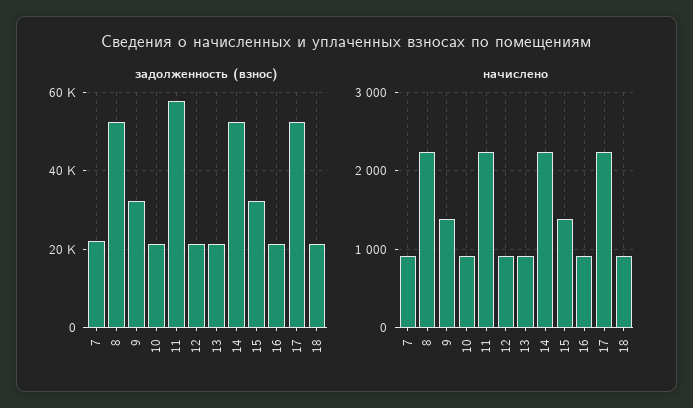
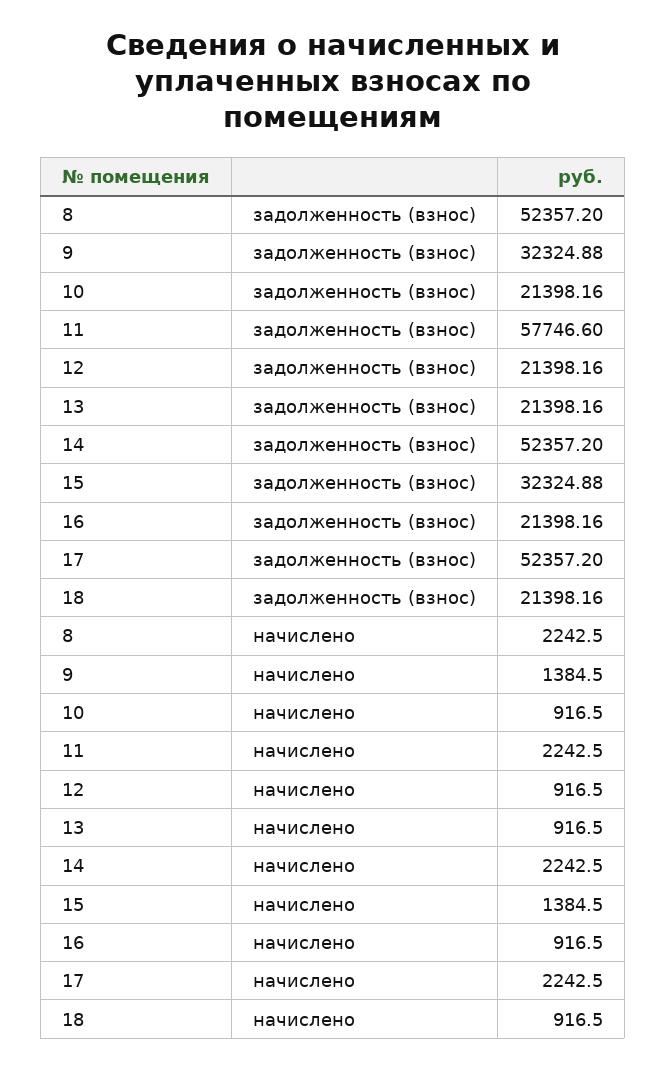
  {
    "задолженность (взнос)": {
-     "7": 22000,
      "8": 52357.2,
      "9": 32324.88,
      "10": 21398.16,
      "11": 57746.6,
      "12": 21398.16,
      "13": 21398.16,
      "14": 52357.2,
      "15": 32324.88,
      "16": 21398.16,
      "17": 52357.2,
      "18": 21398.16
    },
    "начислено": {
-     "7": 900,
      "8": 2242.5,
      "9": 1384.5,
      "10": 916.5,
      "11": 2242.5,
      "12": 916.5,
      "13": 916.5,
      "14": 2242.5,
      "15": 1384.5,
      "16": 916.5,
      "17": 2242.5,
      "18": 916.5
    }
  }

